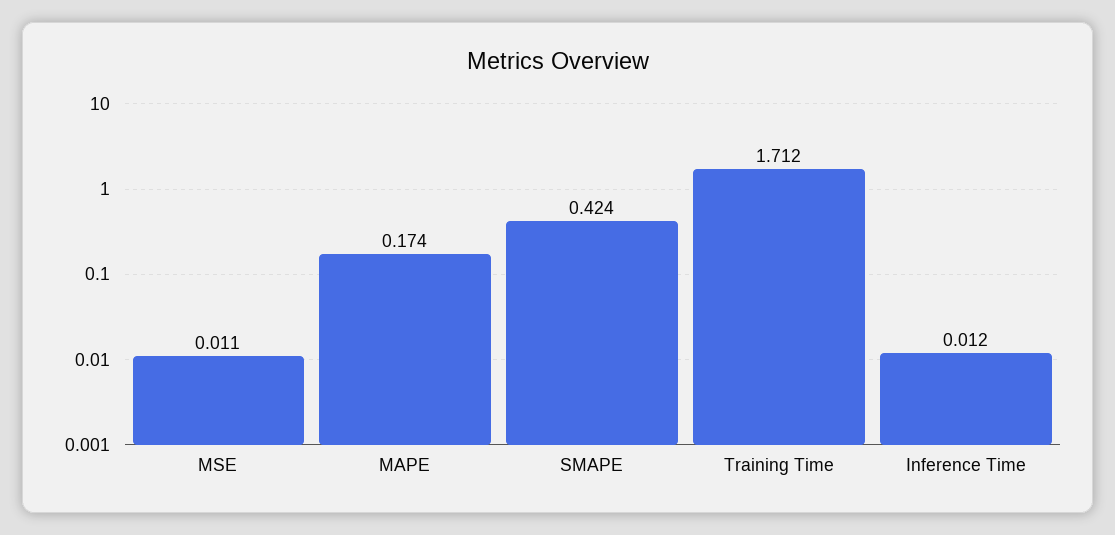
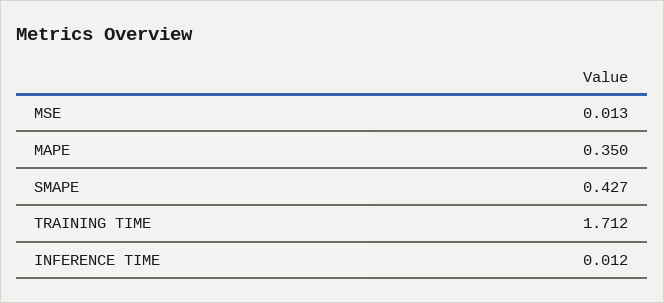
  {
-   "MSE": 0.011,
+   "MSE": 0.013,
-   "MAPE": 0.174,
+   "MAPE": 0.35,
-   "SMAPE": 0.424,
+   "SMAPE": 0.427,
    "Training Time": 1.712,
    "Inference Time": 0.012
  }

